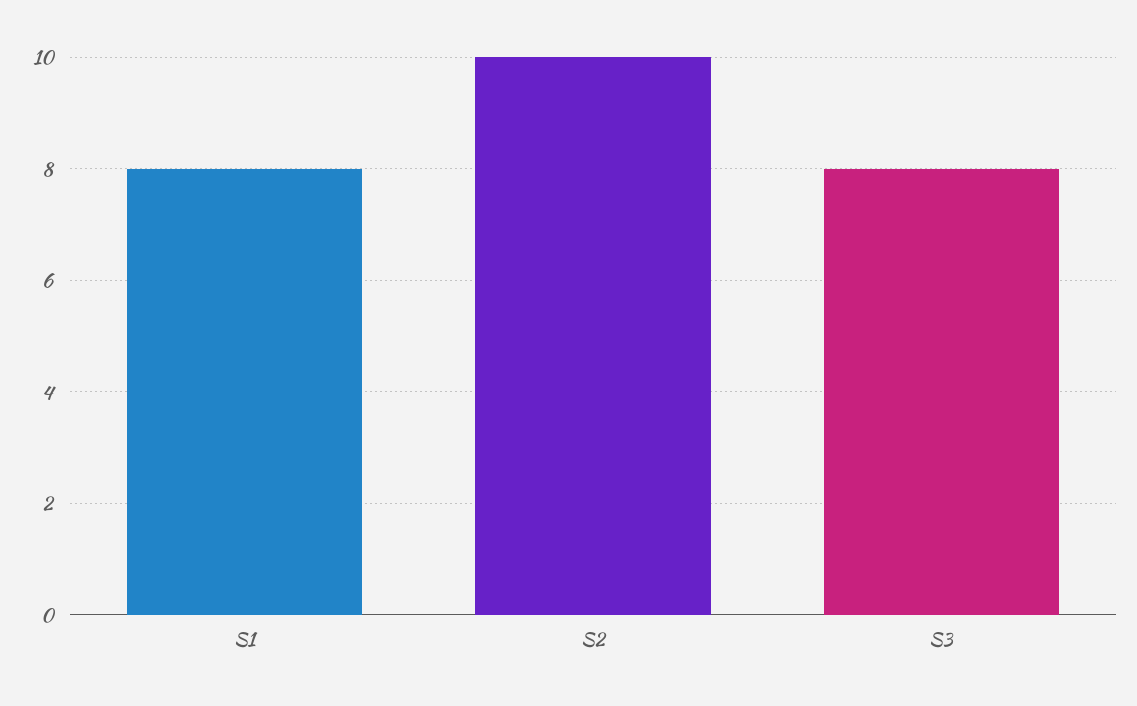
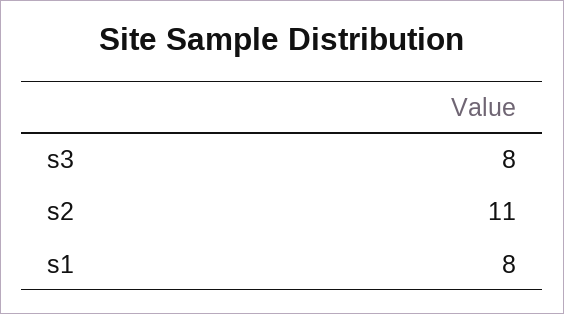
  {
    "S1": 8,
-   "S2": 10,
+   "S2": 11,
    "S3": 8
  }

